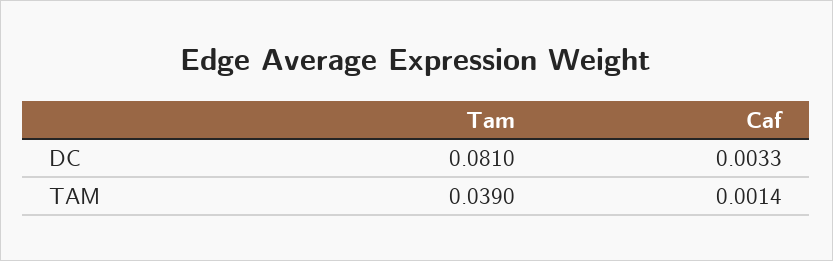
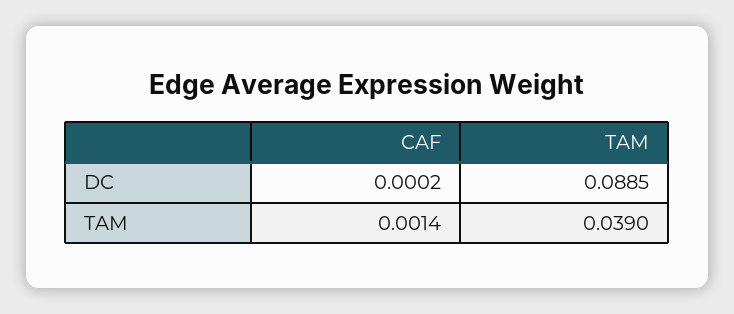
  {
    "Tam": {
-     "DC": 0.081,
+     "DC": 0.0885,
      "TAM": 0.039
    },
    "Caf": {
-     "DC": 0.0033,
+     "DC": 0.0002,
      "TAM": 0.0014
    }
  }

